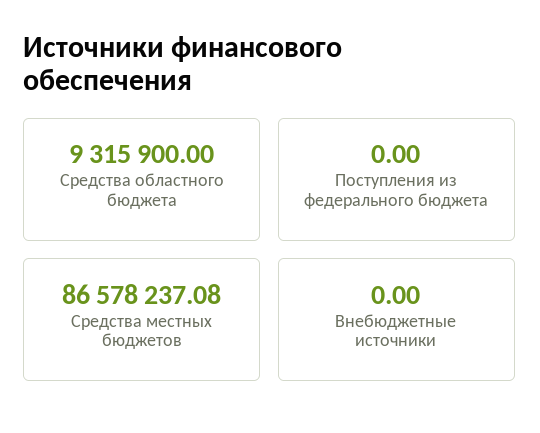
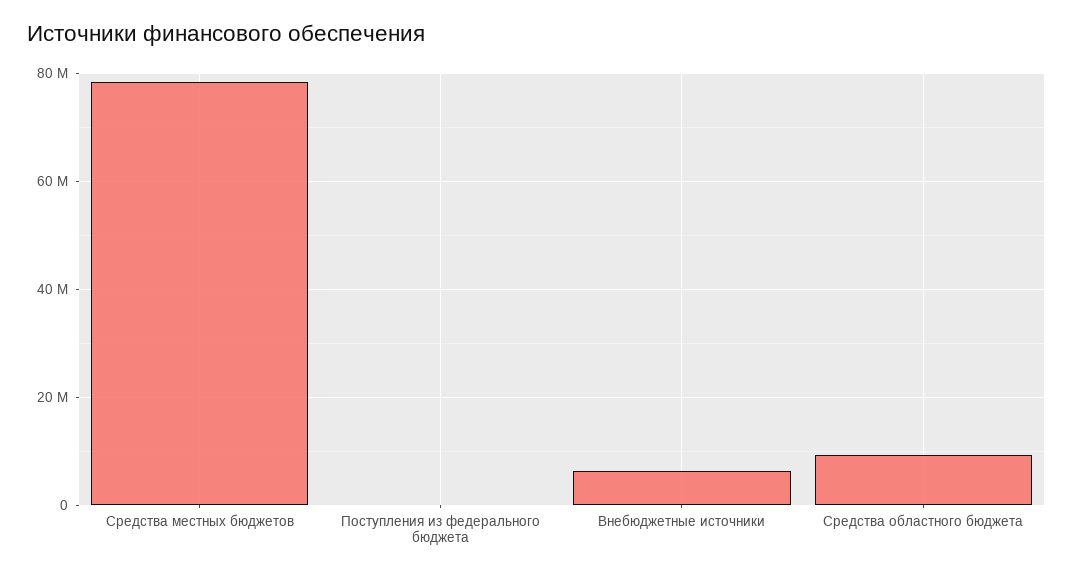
  {
    "Средства областного бюджета": 9315900,
    "Поступления из федерального бюджета": 0,
-   "Средства местных бюджетов": 86578237.08,
+   "Средства местных бюджетов": 78000000,
-   "Внебюджетные источники": 0
+   "Внебюджетные источники": 6000000
  }

